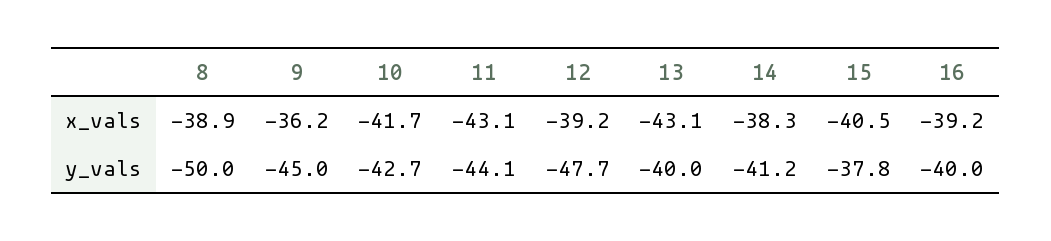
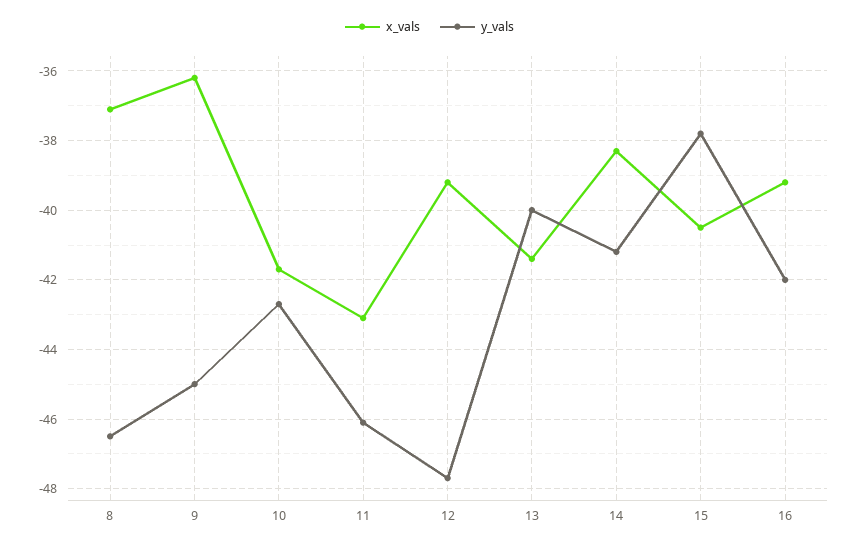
  {
    "x_vals": {
-     "8": -38.9,
+     "8": -37,
      "9": -36.2,
      "10": -41.7,
      "11": -43.1,
      "12": -39.2,
-     "13": -43.1,
+     "13": -41.5,
      "14": -38.3,
      "15": -40.5,
      "16": -39.2
    },
    "y_vals": {
-     "8": -50,
+     "8": -46.5,
      "9": -45,
      "10": -42.7,
-     "11": -44.1,
+     "11": -46,
      "12": -47.7,
      "13": -40,
      "14": -41.2,
      "15": -37.8,
-     "16": -40
+     "16": -42
    }
  }

